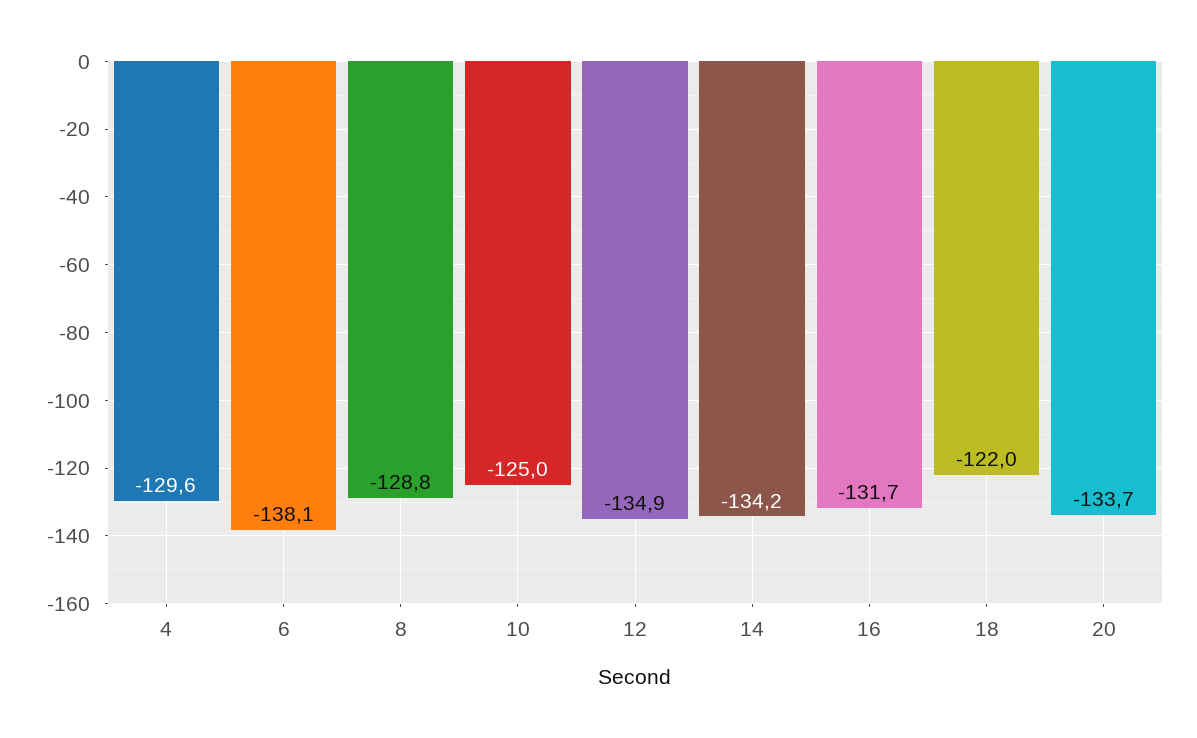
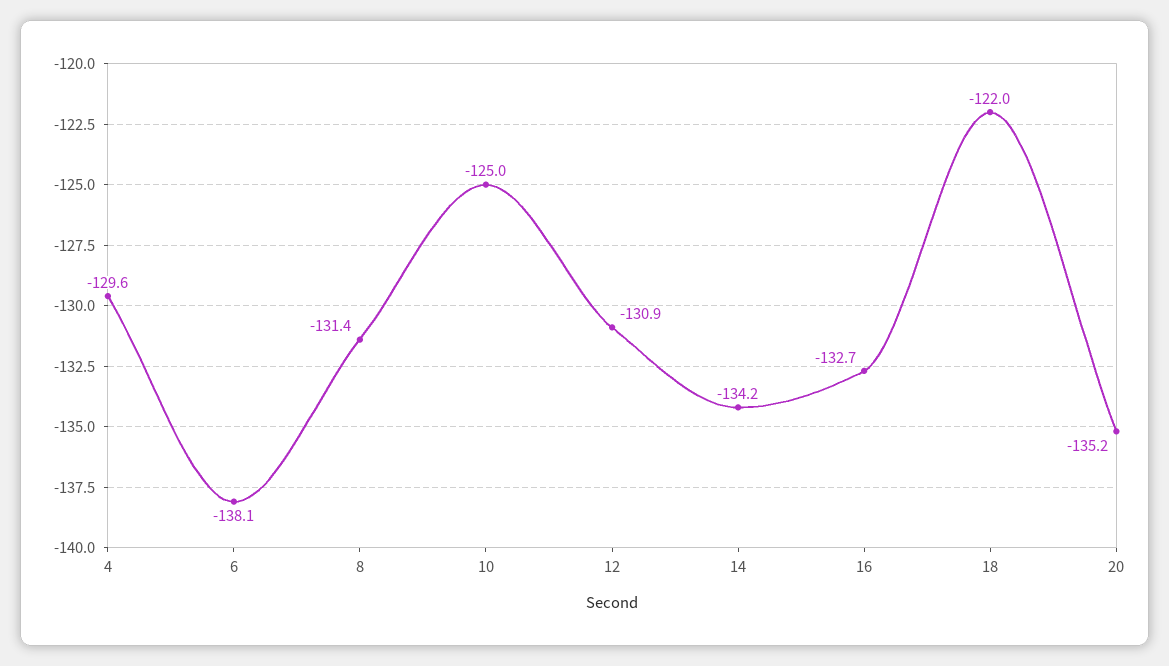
  {
    "4": -129.6,
    "6": -138.1,
-   "8": -128.8,
+   "8": -131.4,
    "10": -125,
-   "12": -134.9,
+   "12": -130.9,
    "14": -134.2,
-   "16": -131.7,
+   "16": -132.7,
    "18": -122,
-   "20": -133.7
+   "20": -135.2
  }

